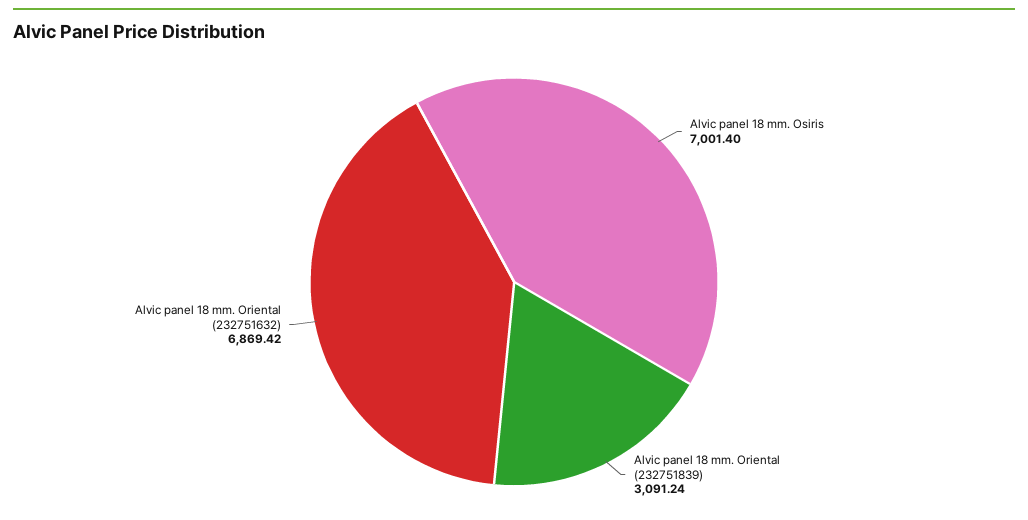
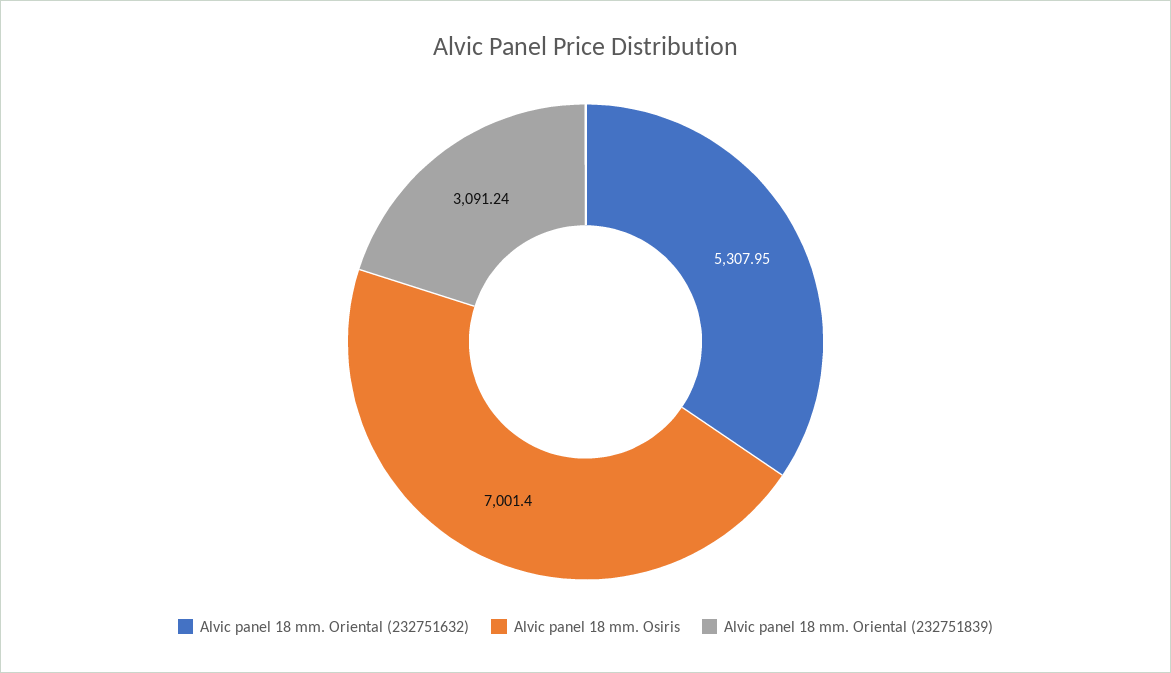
  {
    "Alvic panel 18 mm. Osiris": 7001.4,
    "Alvic panel 18 mm. Oriental (232751839)": 3091.24,
-   "Alvic panel 18 mm. Oriental (232751632)": 6869.42
+   "Alvic panel 18 mm. Oriental (232751632)": 5307.95
  }

